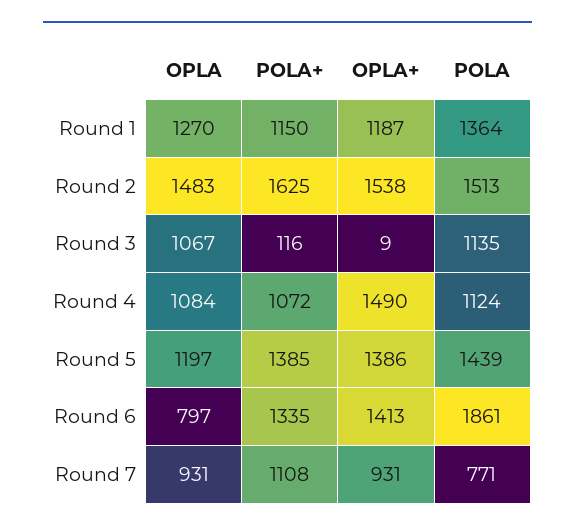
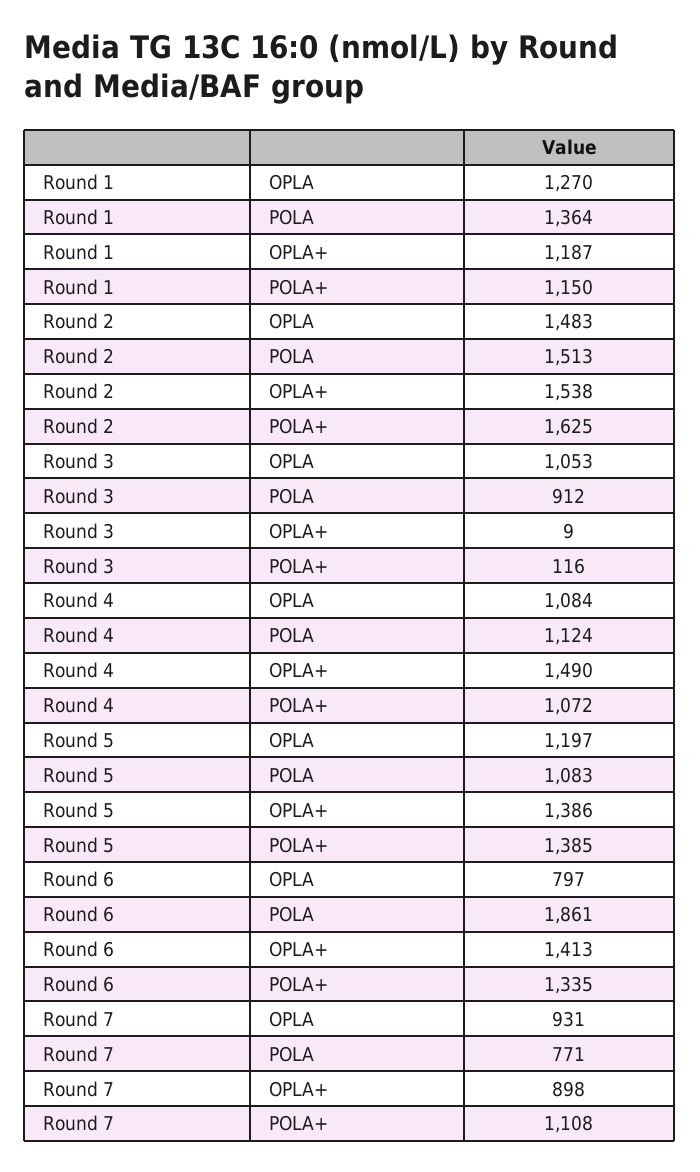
  {
    "OPLA": {
      "Round 1": 1270,
      "Round 2": 1483,
-     "Round 3": 1067,
+     "Round 3": 1053,
      "Round 4": 1084,
      "Round 5": 1197,
      "Round 6": 797,
      "Round 7": 931
    },
    "POLA+": {
      "Round 1": 1150,
      "Round 2": 1625,
      "Round 3": 116,
      "Round 4": 1072,
      "Round 5": 1385,
      "Round 6": 1335,
      "Round 7": 1108
    },
    "OPLA+": {
      "Round 1": 1187,
      "Round 2": 1538,
      "Round 3": 9,
      "Round 4": 1490,
      "Round 5": 1386,
      "Round 6": 1413,
-     "Round 7": 931
+     "Round 7": 898
    },
    "POLA": {
      "Round 1": 1364,
      "Round 2": 1513,
-     "Round 3": 1135,
+     "Round 3": 912,
      "Round 4": 1124,
-     "Round 5": 1439,
+     "Round 5": 1083,
      "Round 6": 1861,
      "Round 7": 771
    }
  }

